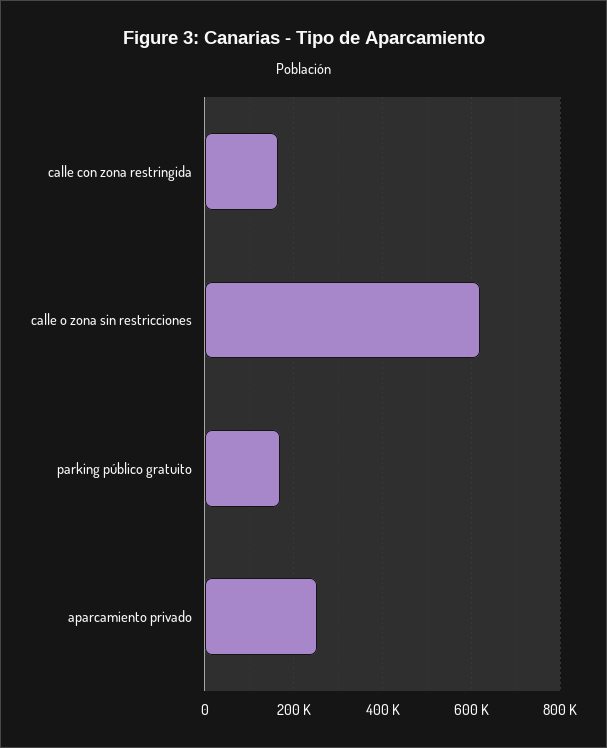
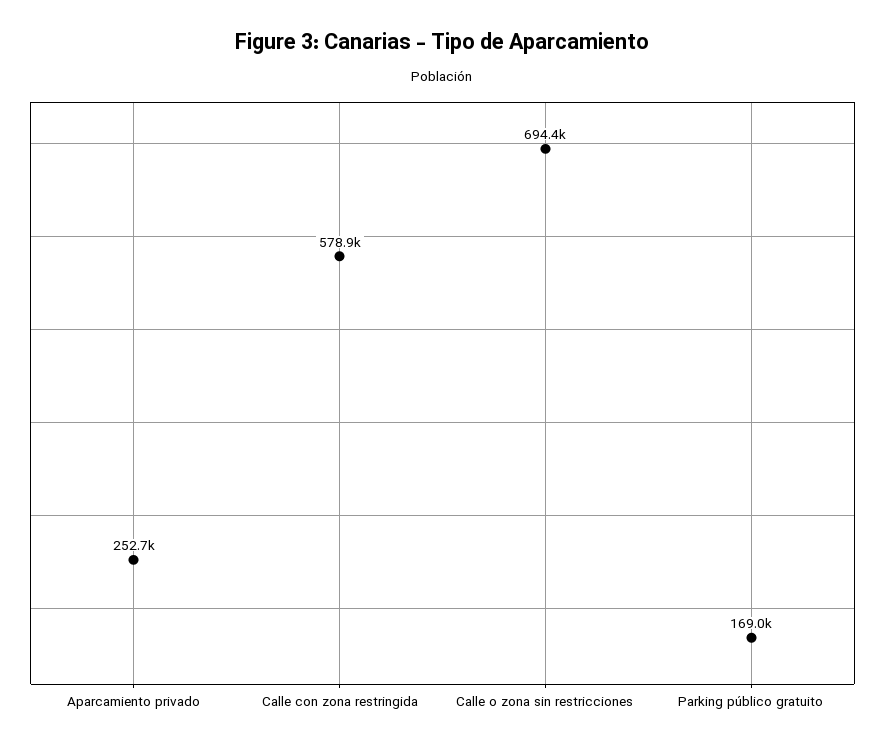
  {
-   "calle con zona restringida": 160000,
+   "calle con zona restringida": 578900,
-   "calle o zona sin restricciones": 620000,
+   "calle o zona sin restricciones": 694400,
    "parking público gratuito": 169000,
    "aparcamiento privado": 252700
  }

